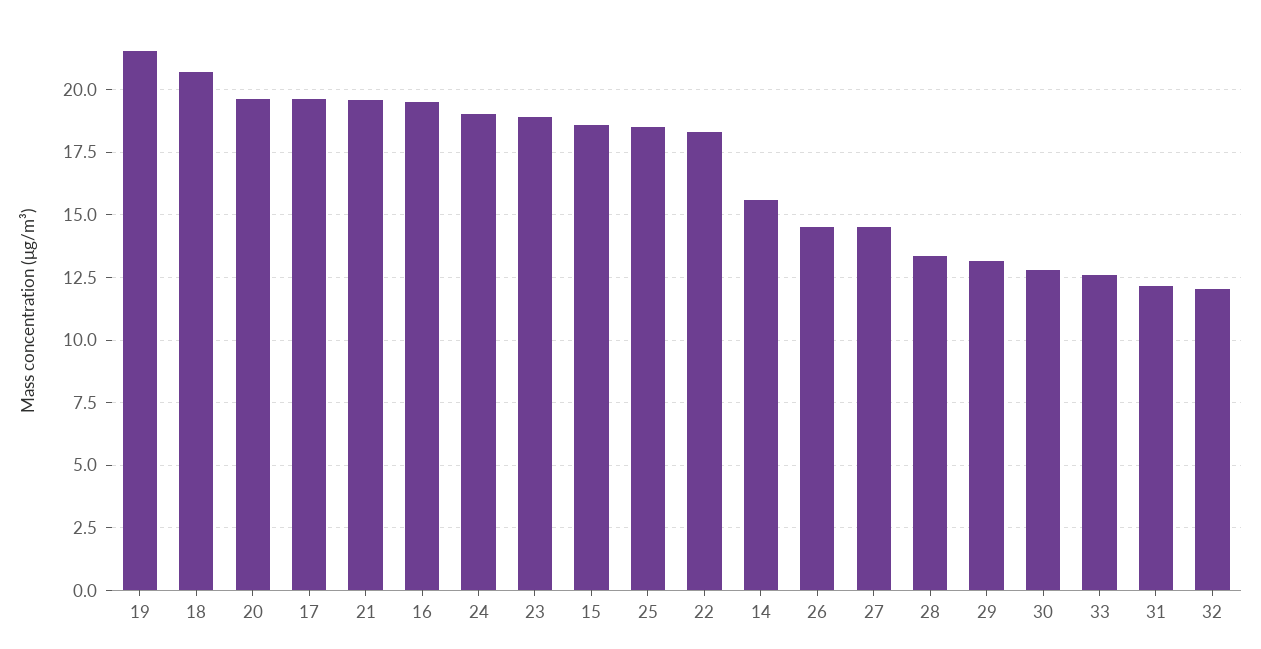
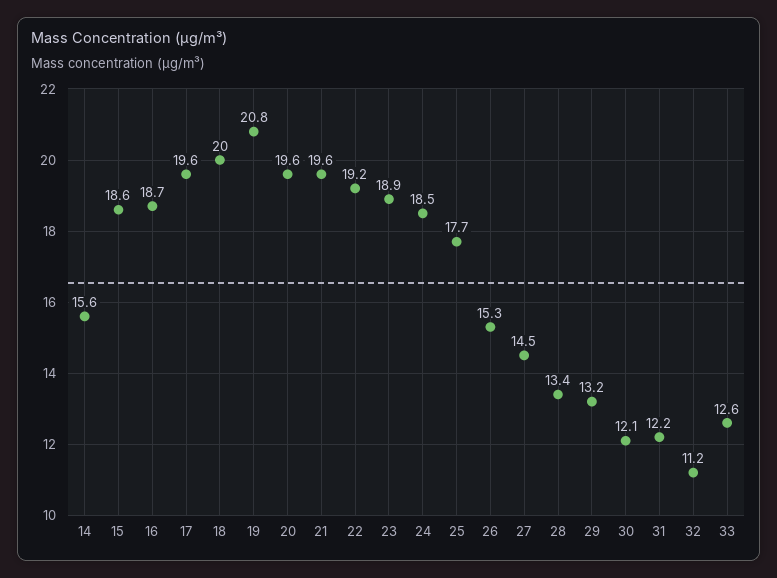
  {
-   "19": 21.5,
+   "19": 20.8,
-   "18": 20.75,
+   "18": 20,
    "20": 19.6,
    "17": 19.6,
    "21": 19.6,
-   "16": 19.5,
+   "16": 18.7,
-   "24": 19,
+   "24": 18.5,
    "23": 18.9,
    "15": 18.6,
-   "25": 18.5,
+   "25": 17.7,
-   "22": 18.25,
+   "22": 19.2,
    "14": 15.6,
-   "26": 14.5,
+   "26": 15.3,
    "27": 14.5,
    "28": 13.4,
    "29": 13.2,
-   "30": 12.75,
+   "30": 12.1,
    "33": 12.6,
    "31": 12.2,
-   "32": 12
+   "32": 11.2
  }

